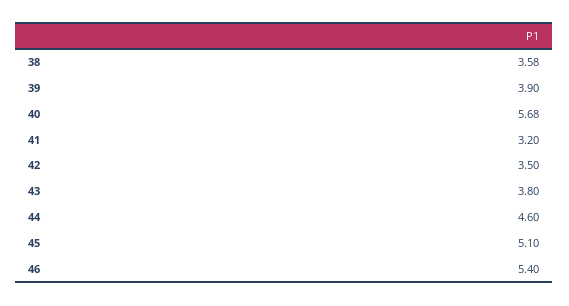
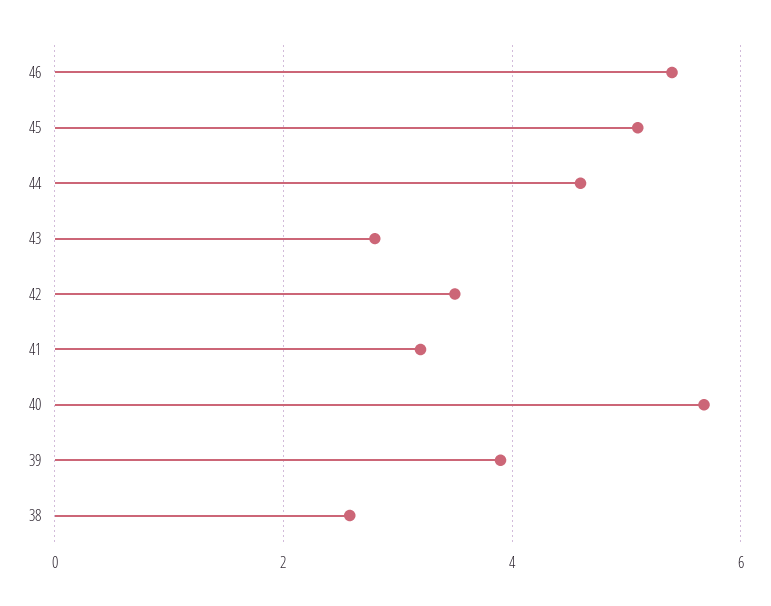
  {
-   "38": 3.58,
+   "38": 2.6,
    "39": 3.9,
    "40": 5.68,
    "41": 3.2,
    "42": 3.5,
-   "43": 3.8,
+   "43": 2.8,
    "44": 4.6,
    "45": 5.1,
    "46": 5.4
  }

